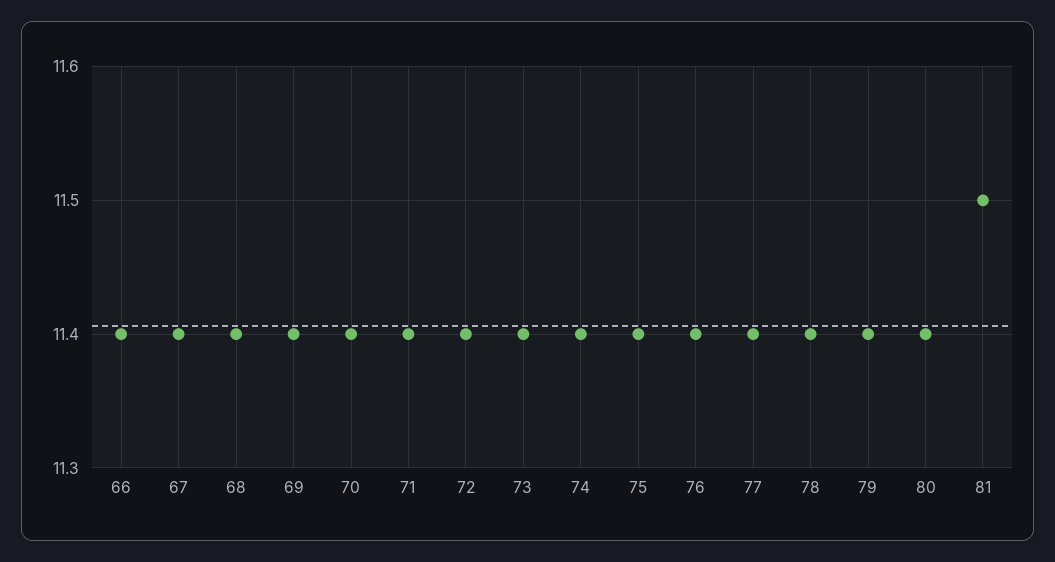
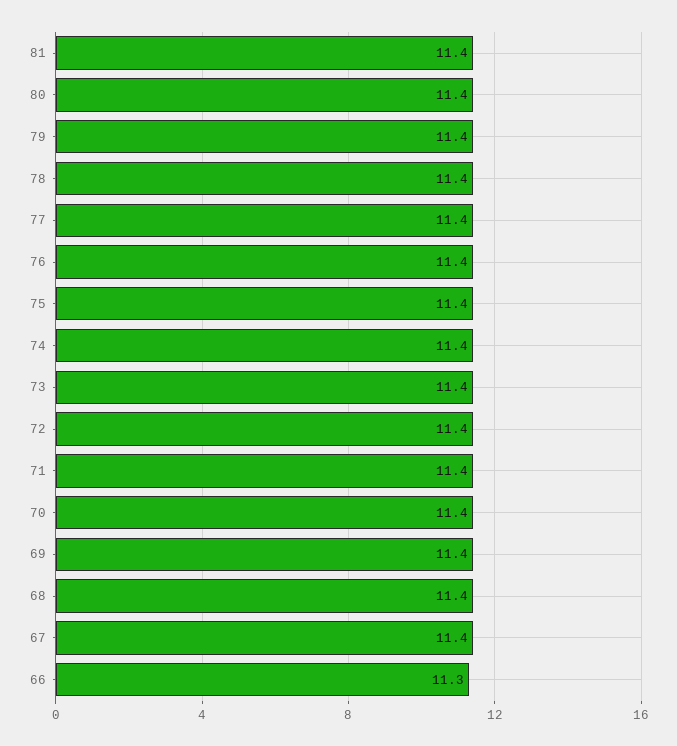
  {
-   "66": 11.4,
+   "66": 11.3,
    "67": 11.4,
    "68": 11.4,
    "69": 11.4,
    "70": 11.4,
    "71": 11.4,
    "72": 11.4,
    "73": 11.4,
    "74": 11.4,
    "75": 11.4,
    "76": 11.4,
    "77": 11.4,
    "78": 11.4,
    "79": 11.4,
    "80": 11.4,
-   "81": 11.5
+   "81": 11.4
  }

